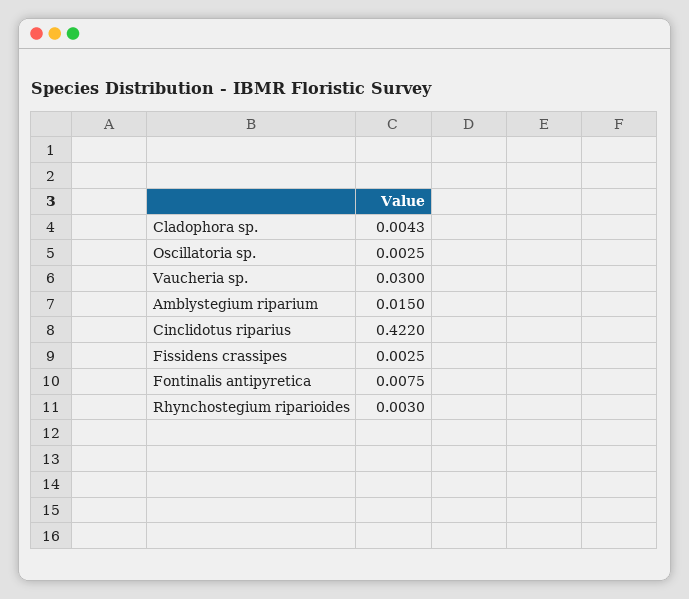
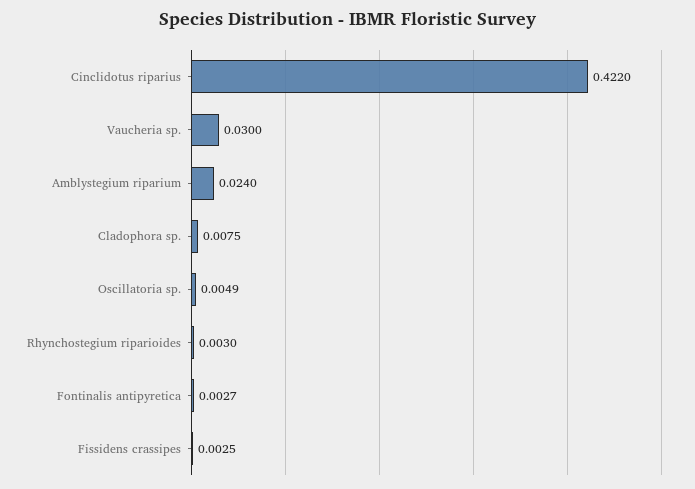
  {
-   "Cladophora sp.": 0.0043,
+   "Cladophora sp.": 0.0075,
-   "Oscillatoria sp.": 0.0025,
+   "Oscillatoria sp.": 0.0049,
    "Vaucheria sp.": 0.03,
-   "Amblystegium riparium": 0.015,
+   "Amblystegium riparium": 0.024,
    "Cinclidotus riparius": 0.422,
    "Fissidens crassipes": 0.0025,
-   "Fontinalis antipyretica": 0.0075,
+   "Fontinalis antipyretica": 0.0027,
    "Rhynchostegium riparioides": 0.003
  }

